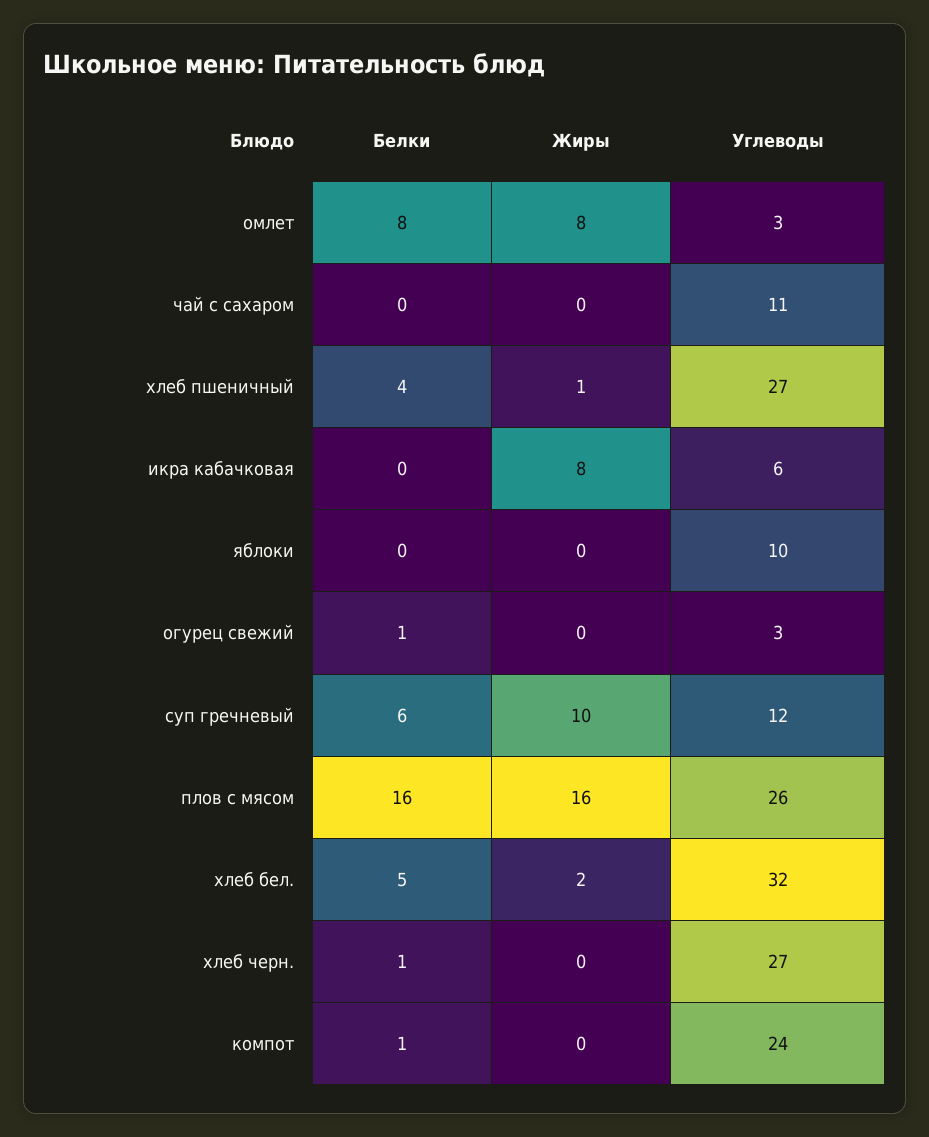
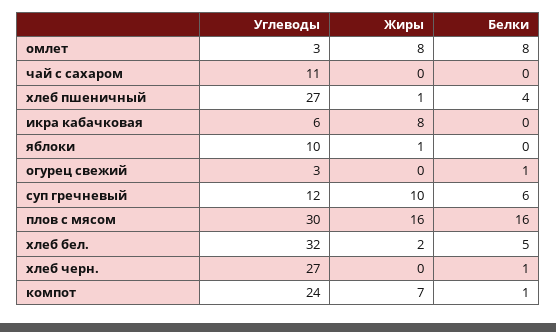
  {
    "Белки": {
      "омлет": 8,
      "чай с сахаром": 0,
      "хлеб пшеничный": 4,
      "икра кабачковая": 0,
      "яблоки": 0,
      "огурец свежий": 1,
      "суп гречневый": 6,
      "плов с мясом": 16,
      "хлеб бел.": 5,
      "хлеб черн.": 1,
      "компот": 1
    },
    "Жиры": {
      "омлет": 8,
      "чай с сахаром": 0,
      "хлеб пшеничный": 1,
      "икра кабачковая": 8,
-     "яблоки": 0,
+     "яблоки": 1,
      "огурец свежий": 0,
      "суп гречневый": 10,
      "плов с мясом": 16,
      "хлеб бел.": 2,
      "хлеб черн.": 0,
-     "компот": 0
+     "компот": 7
    },
    "Углеводы": {
      "омлет": 3,
      "чай с сахаром": 11,
      "хлеб пшеничный": 27,
      "икра кабачковая": 6,
      "яблоки": 10,
      "огурец свежий": 3,
      "суп гречневый": 12,
-     "плов с мясом": 26,
+     "плов с мясом": 30,
      "хлеб бел.": 32,
      "хлеб черн.": 27,
      "компот": 24
    }
  }

